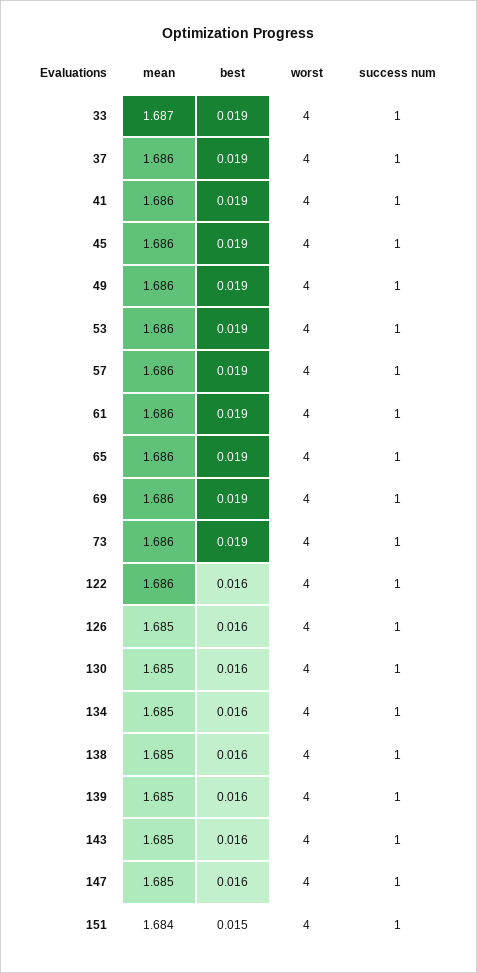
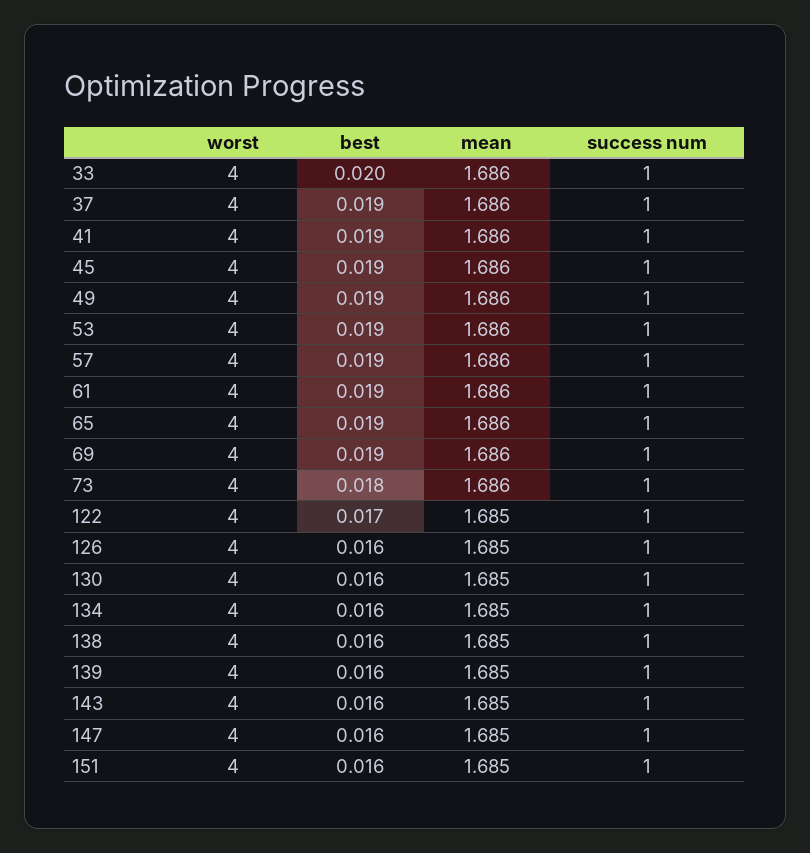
  {
    "mean": {
-     "33": 1.687,
+     "33": 1.686,
      "37": 1.686,
      "41": 1.686,
      "45": 1.686,
      "49": 1.686,
      "53": 1.686,
      "57": 1.686,
      "61": 1.686,
      "65": 1.686,
      "69": 1.686,
      "73": 1.686,
-     "122": 1.686,
+     "122": 1.685,
      "126": 1.685,
      "130": 1.685,
      "134": 1.685,
      "138": 1.685,
      "139": 1.685,
      "143": 1.685,
      "147": 1.685,
-     "151": 1.684
+     "151": 1.685
    },
    "best": {
-     "33": 0.019,
+     "33": 0.02,
      "37": 0.019,
      "41": 0.019,
      "45": 0.019,
      "49": 0.019,
      "53": 0.019,
      "57": 0.019,
      "61": 0.019,
      "65": 0.019,
      "69": 0.019,
-     "73": 0.019,
+     "73": 0.018,
-     "122": 0.016,
+     "122": 0.017,
      "126": 0.016,
      "130": 0.016,
      "134": 0.016,
      "138": 0.016,
      "139": 0.016,
      "143": 0.016,
      "147": 0.016,
-     "151": 0.015
+     "151": 0.016
    },
    "worst": {
      "33": 4,
      "37": 4,
      "41": 4,
      "45": 4,
      "49": 4,
      "53": 4,
      "57": 4,
      "61": 4,
      "65": 4,
      "69": 4,
      "73": 4,
      "122": 4,
      "126": 4,
      "130": 4,
      "134": 4,
      "138": 4,
      "139": 4,
      "143": 4,
      "147": 4,
      "151": 4
    },
    "success num": {
      "33": 1,
      "37": 1,
      "41": 1,
      "45": 1,
      "49": 1,
      "53": 1,
      "57": 1,
      "61": 1,
      "65": 1,
      "69": 1,
      "73": 1,
      "122": 1,
      "126": 1,
      "130": 1,
      "134": 1,
      "138": 1,
      "139": 1,
      "143": 1,
      "147": 1,
      "151": 1
    }
  }

